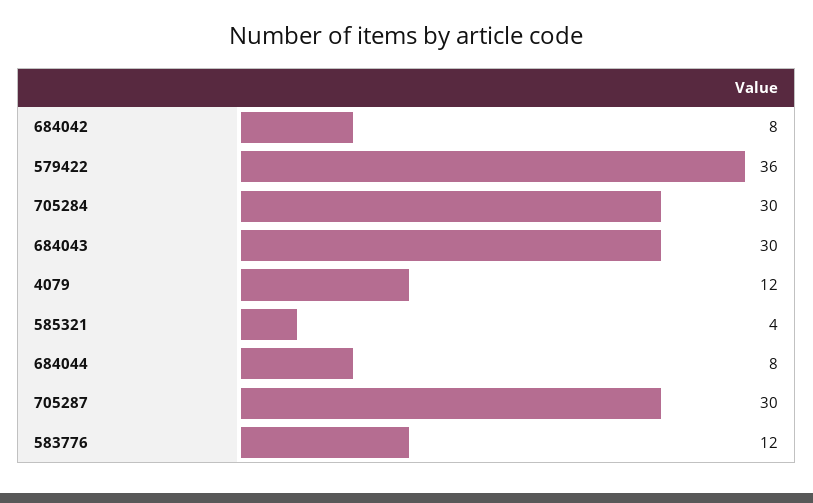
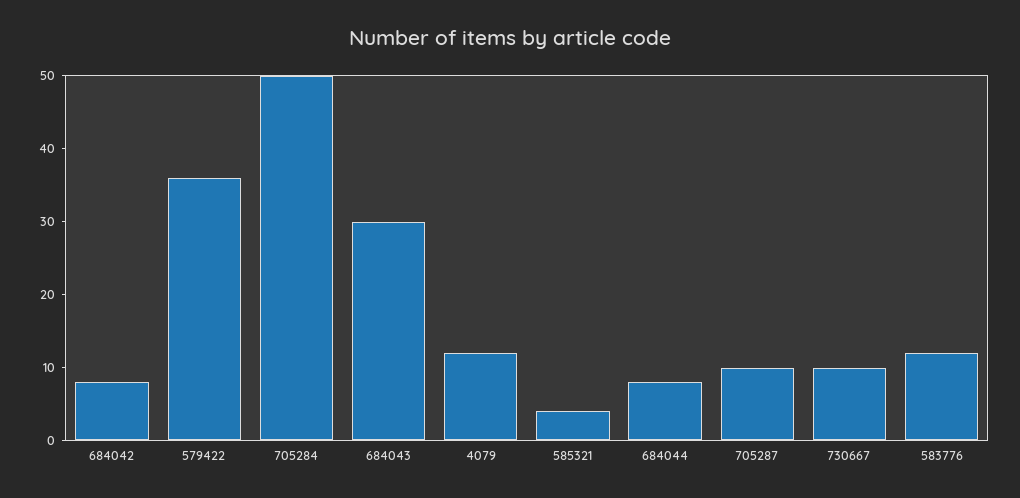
  {
    "684042": 8,
    "579422": 36,
-   "705284": 30,
+   "705284": 50,
    "684043": 30,
    "4079": 12,
    "585321": 4,
    "684044": 8,
-   "705287": 30,
+   "705287": 10,
-   "583776": 12
+   "583776": 12,
+   "730667": 10
  }

